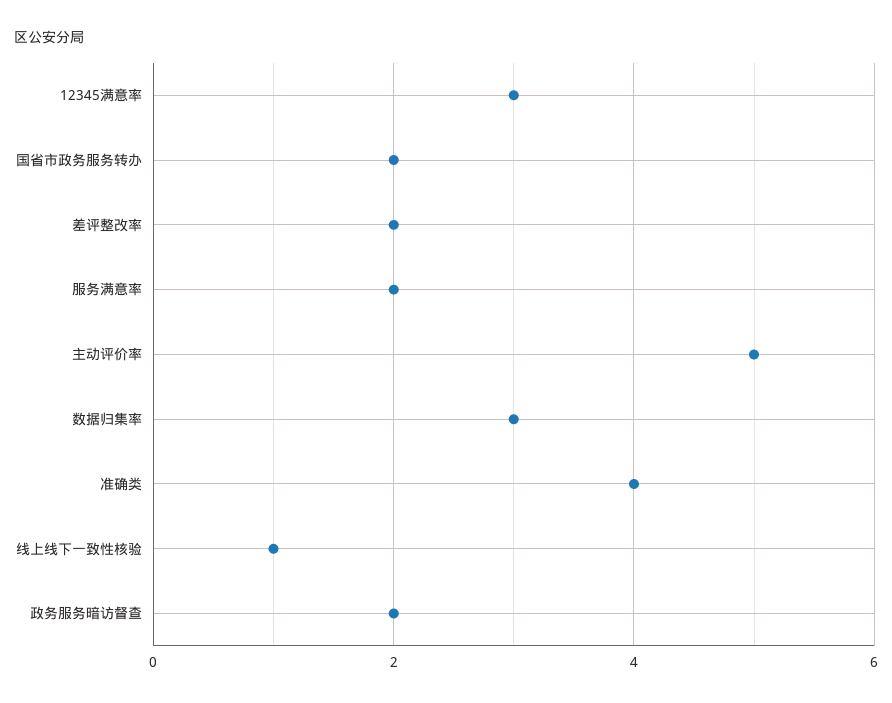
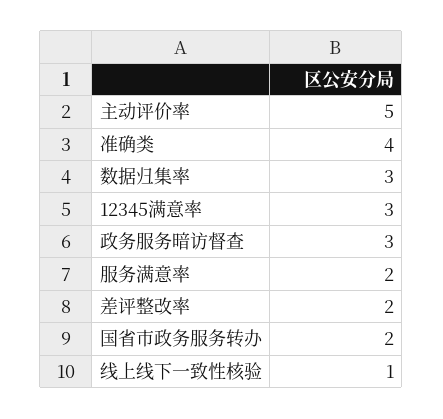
  {
    "12345满意率": 3,
    "国省市政务服务转办": 2,
    "差评整改率": 2,
    "服务满意率": 2,
    "主动评价率": 5,
    "数据归集率": 3,
    "准确类": 4,
    "线上线下一致性核验": 1,
-   "政务服务暗访督查": 2
+   "政务服务暗访督查": 3
  }

